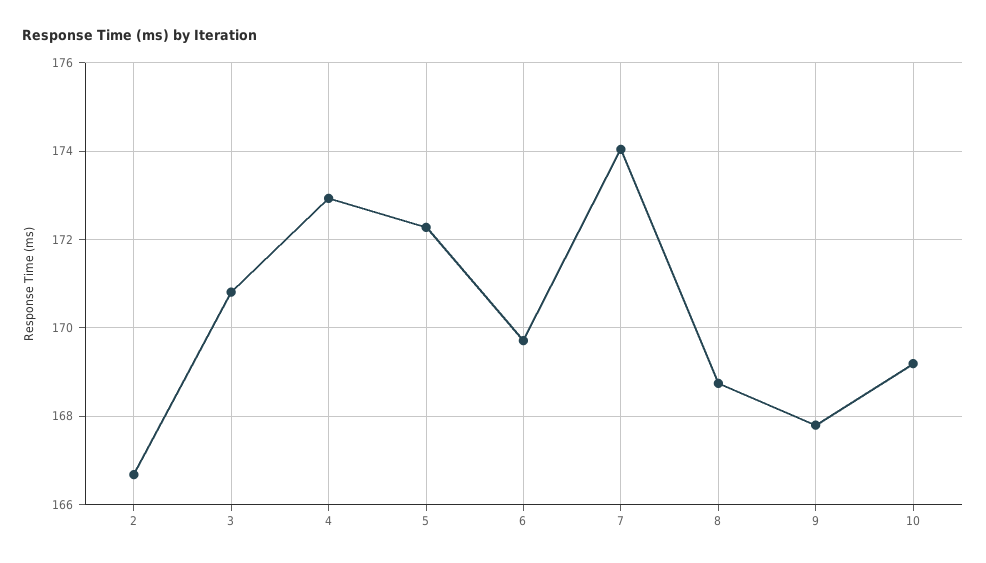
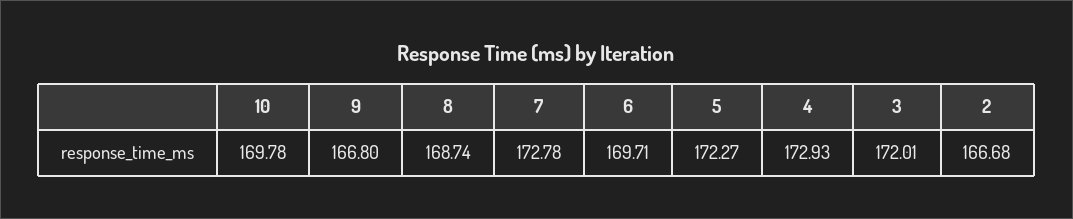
  {
    "2": 166.68,
-   "3": 170.8,
+   "3": 172.01,
    "4": 172.93,
    "5": 172.27,
    "6": 169.71,
-   "7": 174,
+   "7": 172.78,
    "8": 168.74,
-   "9": 167.8,
+   "9": 166.8,
-   "10": 169.2
+   "10": 169.78
  }

